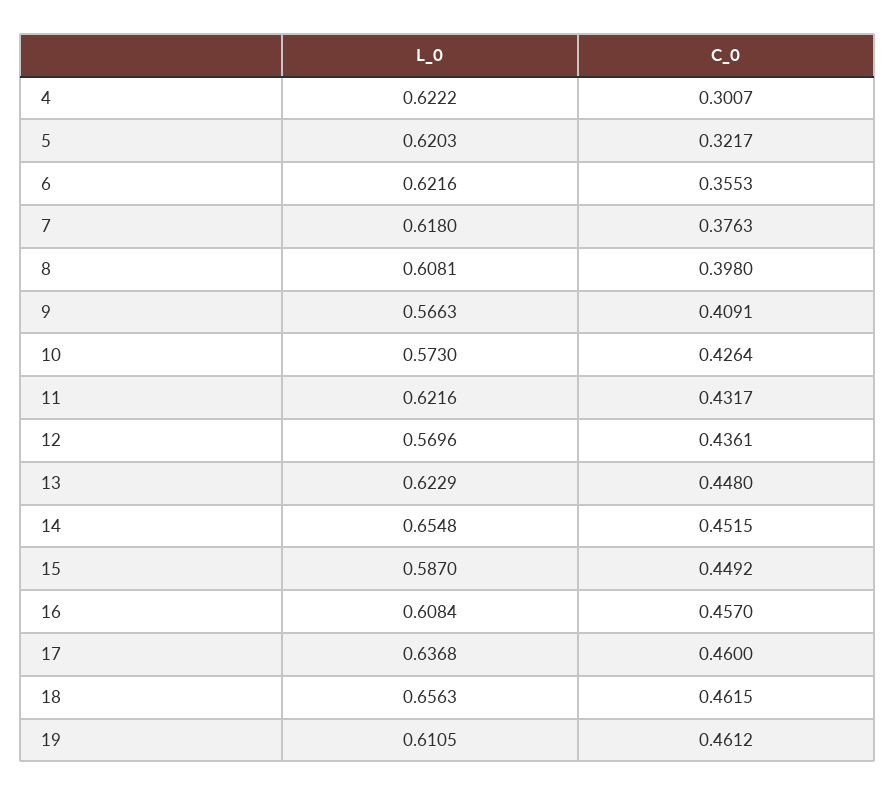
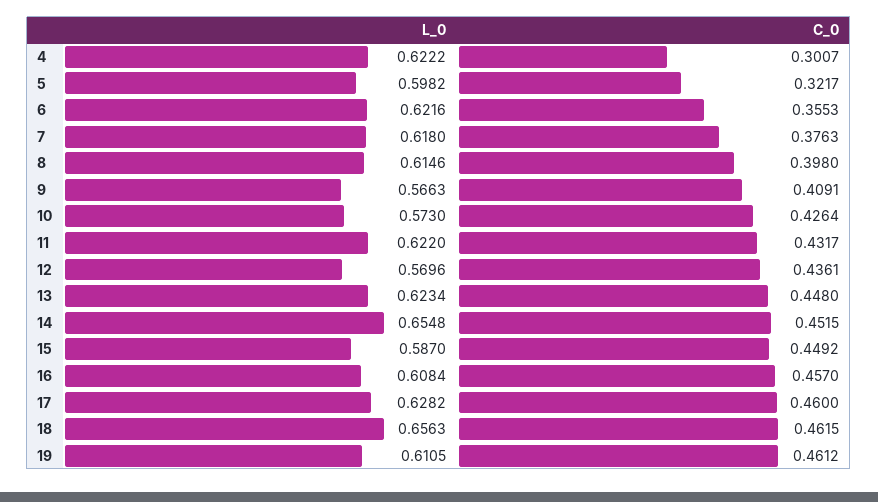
  {
    "L_0": {
      "4": 0.6222,
-     "5": 0.6203,
+     "5": 0.5982,
      "6": 0.6216,
      "7": 0.618,
-     "8": 0.6081,
+     "8": 0.6146,
      "9": 0.5663,
      "10": 0.573,
-     "11": 0.6216,
+     "11": 0.622,
      "12": 0.5696,
-     "13": 0.6229,
+     "13": 0.6234,
      "14": 0.6548,
      "15": 0.587,
      "16": 0.6084,
-     "17": 0.6368,
+     "17": 0.6282,
      "18": 0.6563,
      "19": 0.6105
    },
    "C_0": {
      "4": 0.3007,
      "5": 0.3217,
      "6": 0.3553,
      "7": 0.3763,
      "8": 0.398,
      "9": 0.4091,
      "10": 0.4264,
      "11": 0.4317,
      "12": 0.4361,
      "13": 0.448,
      "14": 0.4515,
      "15": 0.4492,
      "16": 0.457,
      "17": 0.46,
      "18": 0.4615,
      "19": 0.4612
    }
  }

